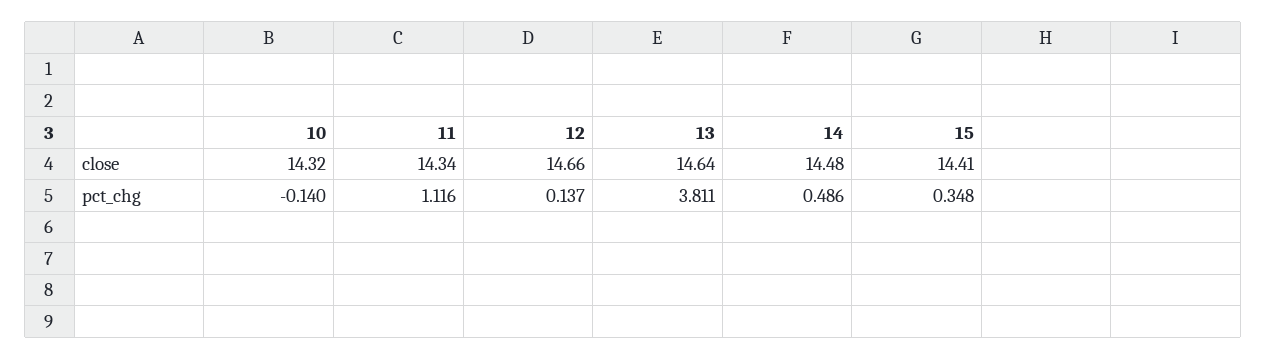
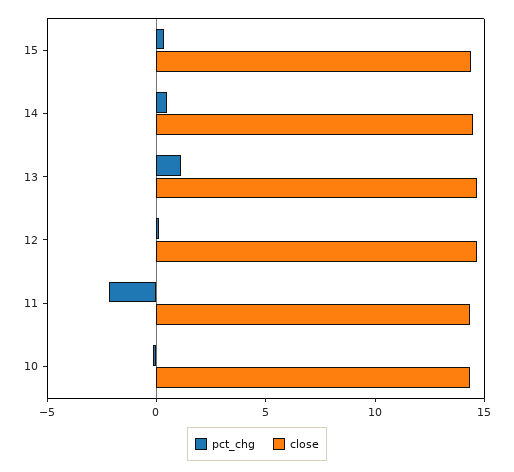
  {
    "close": {
      "10": 14.32,
      "11": 14.34,
      "12": 14.66,
      "13": 14.64,
      "14": 14.48,
      "15": 14.41
    },
    "pct_chg": {
      "10": -0.14,
-     "11": 1.116,
+     "11": -2,
      "12": 0.137,
-     "13": 3.811,
+     "13": 1,
      "14": 0.486,
      "15": 0.348
    }
  }

